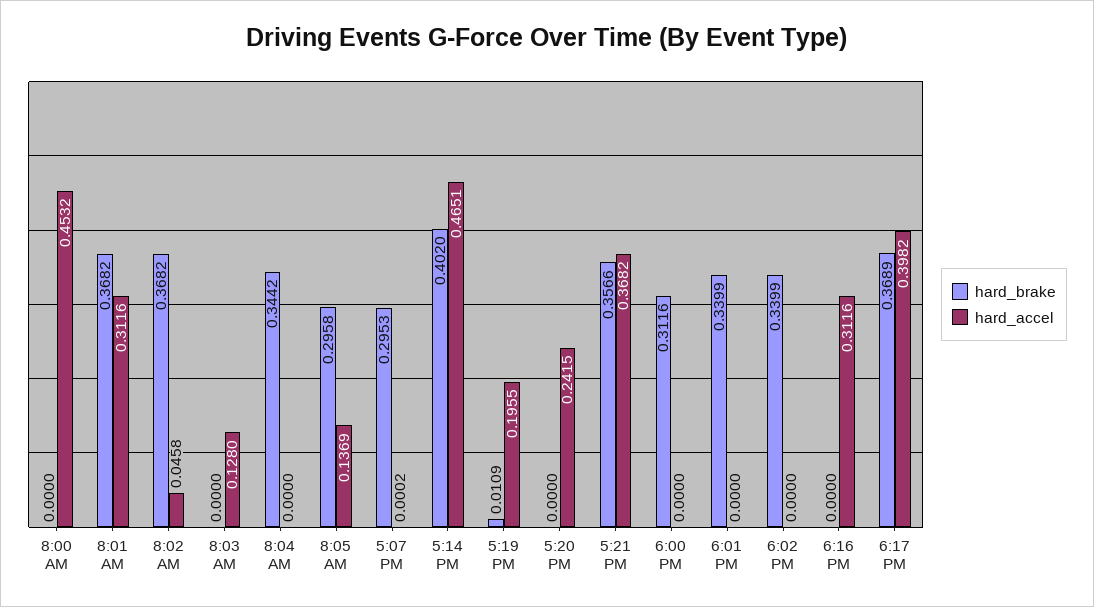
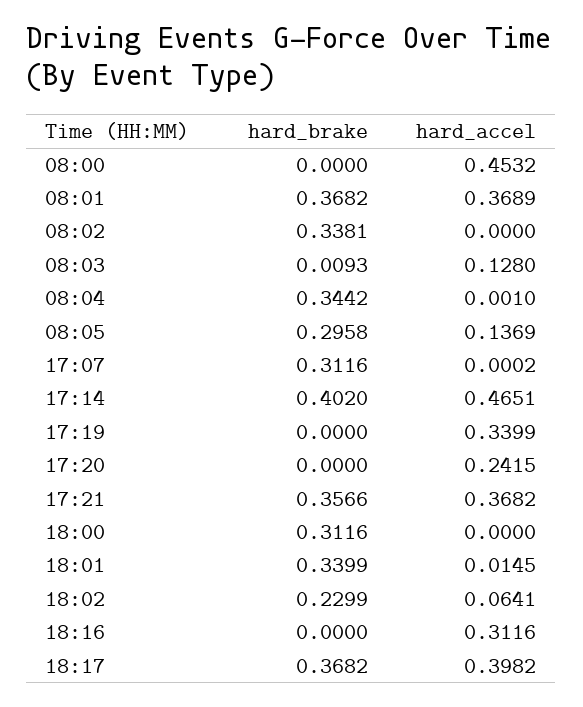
  {
    "hard_brake": {
      "8:00 AM": 0,
      "8:01 AM": 0.3682,
-     "8:02 AM": 0.3682,
+     "8:02 AM": 0.3381,
-     "8:03 AM": 0,
+     "8:03 AM": 0.0093,
      "8:04 AM": 0.3442,
      "8:05 AM": 0.2958,
-     "5:07 PM": 0.2953,
+     "5:07 PM": 0.3116,
      "5:14 PM": 0.402,
-     "5:19 PM": 0.0109,
+     "5:19 PM": 0,
      "5:20 PM": 0,
      "5:21 PM": 0.3566,
      "6:00 PM": 0.3116,
      "6:01 PM": 0.3399,
-     "6:02 PM": 0.3399,
+     "6:02 PM": 0.2299,
      "6:16 PM": 0,
-     "6:17 PM": 0.3689
+     "6:17 PM": 0.3682
    },
    "hard_accel": {
      "8:00 AM": 0.4532,
-     "8:01 AM": 0.3116,
+     "8:01 AM": 0.3689,
-     "8:02 AM": 0.0458,
+     "8:02 AM": 0,
      "8:03 AM": 0.128,
-     "8:04 AM": 0,
+     "8:04 AM": 0.001,
      "8:05 AM": 0.1369,
      "5:07 PM": 0.0002,
      "5:14 PM": 0.4651,
-     "5:19 PM": 0.1955,
+     "5:19 PM": 0.3399,
      "5:20 PM": 0.2415,
      "5:21 PM": 0.3682,
      "6:00 PM": 0,
-     "6:01 PM": 0,
+     "6:01 PM": 0.0145,
-     "6:02 PM": 0,
+     "6:02 PM": 0.0641,
      "6:16 PM": 0.3116,
      "6:17 PM": 0.3982
    }
  }

